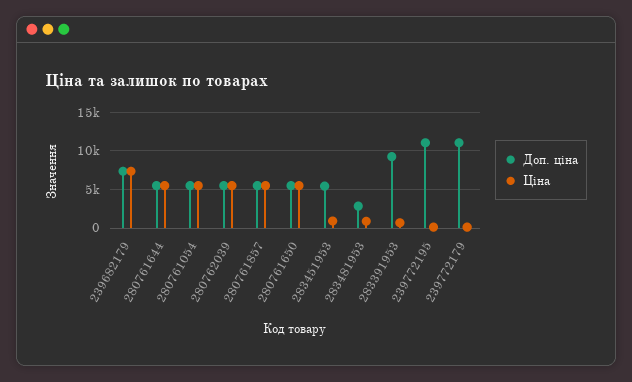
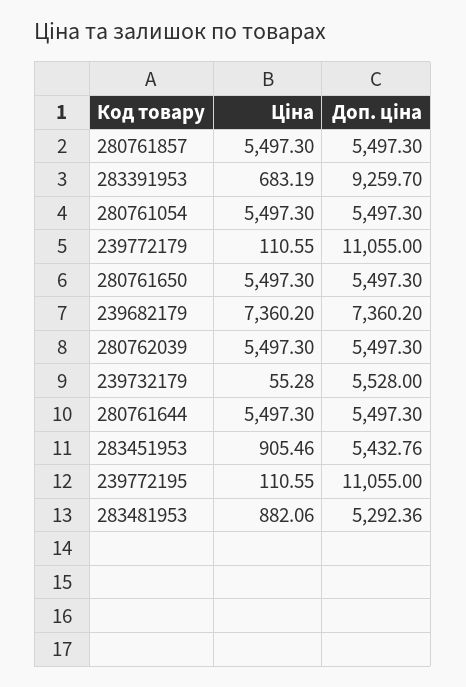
  {
    "Доп. ціна": {
      "239682179": 7360.2,
      "280761644": 5497.3,
      "280761054": 5497.3,
      "280762039": 5497.3,
      "280761857": 5497.3,
      "280761650": 5497.3,
      "283451953": 5432.76,
-     "283481953": 3000,
+     "283481953": 5292.36,
      "283391953": 9259.7,
      "239772195": 11055,
-     "239772179": 11055
+     "239772179": 11055,
+     "239732179": 5528
    },
    "Ціна": {
      "239682179": 7360.2,
      "280761644": 5497.3,
      "280761054": 5497.3,
      "280762039": 5497.3,
      "280761857": 5497.3,
      "280761650": 5497.3,
      "283451953": 905.46,
      "283481953": 882.06,
      "283391953": 683.19,
      "239772195": 110.55,
-     "239772179": 110.55
+     "239772179": 110.55,
+     "239732179": 55.28
    }
  }

